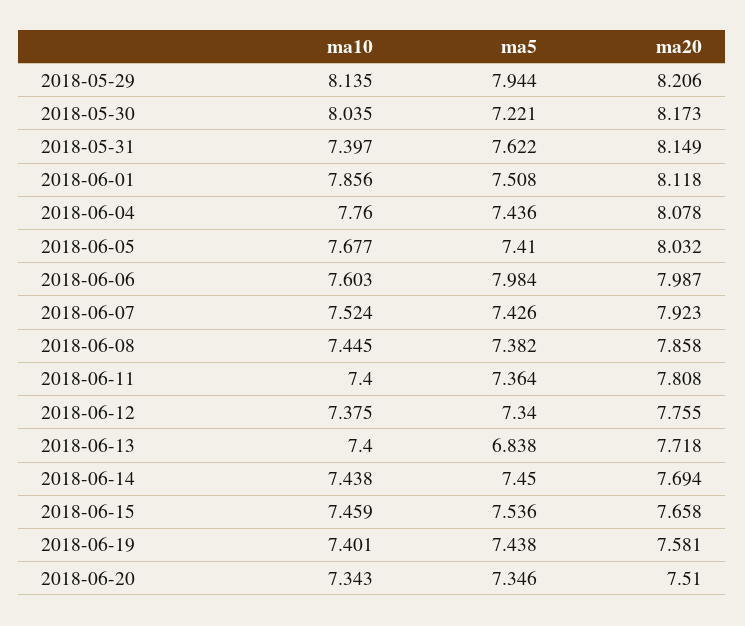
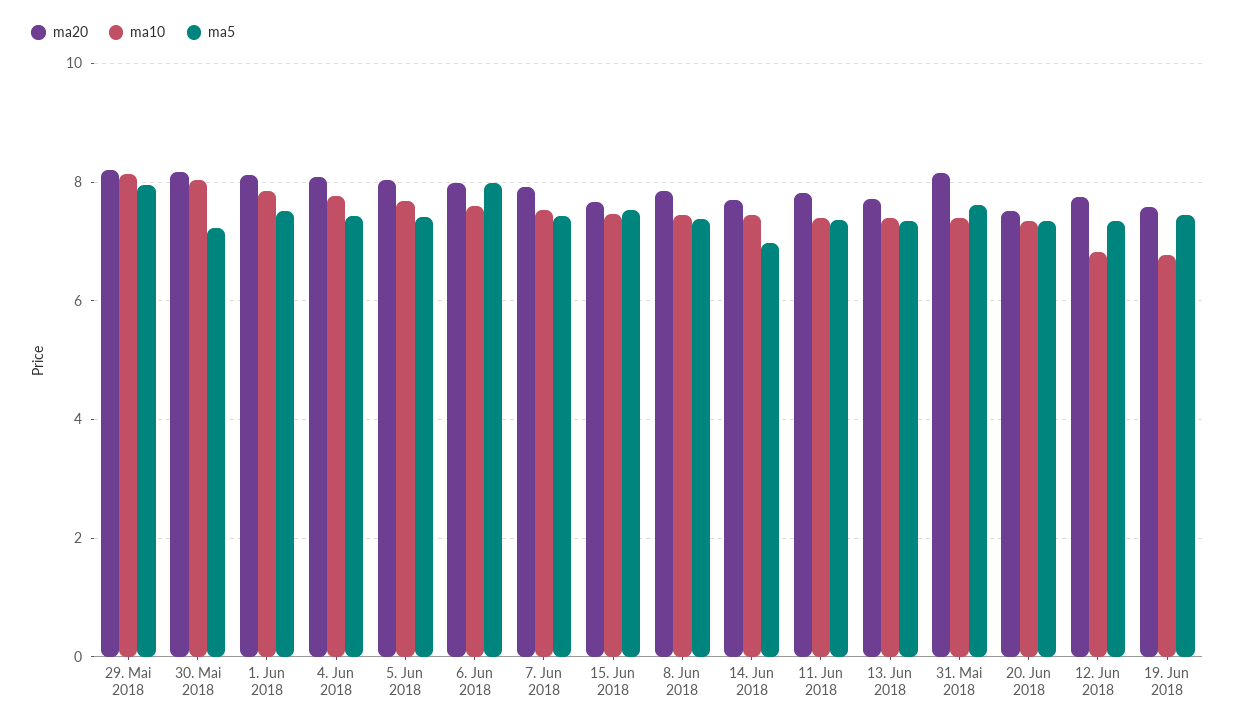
  {
    "ma10": {
      "2018-05-29": 8.135,
      "2018-05-30": 8.035,
      "2018-05-31": 7.397,
      "2018-06-01": 7.856,
      "2018-06-04": 7.76,
      "2018-06-05": 7.677,
      "2018-06-06": 7.603,
      "2018-06-07": 7.524,
      "2018-06-08": 7.445,
      "2018-06-11": 7.4,
-     "2018-06-12": 7.375,
+     "2018-06-12": 6.8,
      "2018-06-13": 7.4,
      "2018-06-14": 7.438,
      "2018-06-15": 7.459,
-     "2018-06-19": 7.401,
+     "2018-06-19": 6.8,
      "2018-06-20": 7.343
    },
    "ma5": {
      "2018-05-29": 7.944,
      "2018-05-30": 7.221,
      "2018-05-31": 7.622,
      "2018-06-01": 7.508,
      "2018-06-04": 7.436,
      "2018-06-05": 7.41,
      "2018-06-06": 7.984,
      "2018-06-07": 7.426,
      "2018-06-08": 7.382,
      "2018-06-11": 7.364,
      "2018-06-12": 7.34,
-     "2018-06-13": 6.838,
+     "2018-06-13": 7.4,
-     "2018-06-14": 7.45,
+     "2018-06-14": 7,
      "2018-06-15": 7.536,
      "2018-06-19": 7.438,
      "2018-06-20": 7.346
    },
    "ma20": {
      "2018-05-29": 8.206,
      "2018-05-30": 8.173,
      "2018-05-31": 8.149,
      "2018-06-01": 8.118,
      "2018-06-04": 8.078,
      "2018-06-05": 8.032,
      "2018-06-06": 7.987,
      "2018-06-07": 7.923,
      "2018-06-08": 7.858,
      "2018-06-11": 7.808,
      "2018-06-12": 7.755,
      "2018-06-13": 7.718,
      "2018-06-14": 7.694,
      "2018-06-15": 7.658,
      "2018-06-19": 7.581,
      "2018-06-20": 7.51
    }
  }

